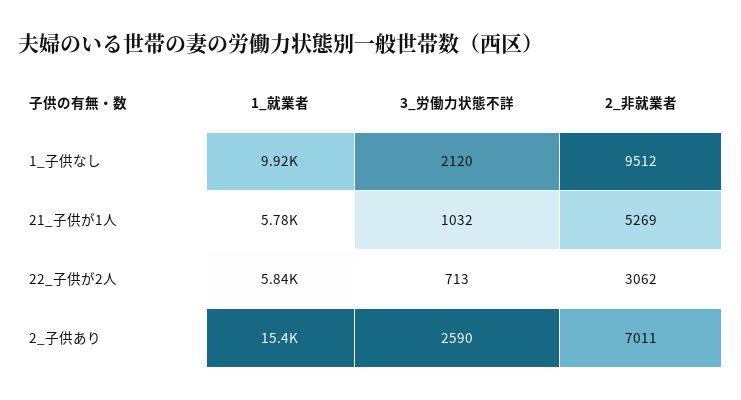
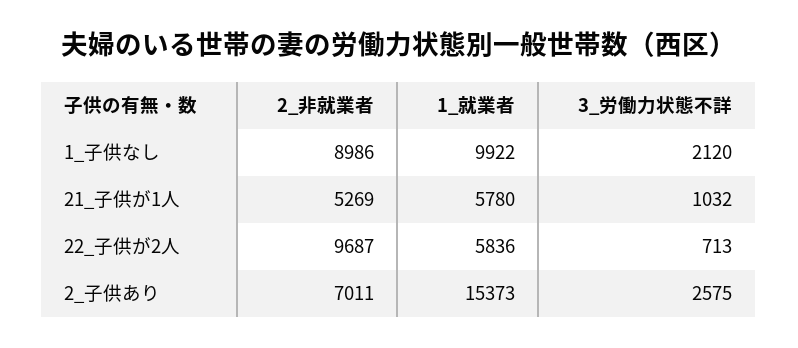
  {
    "1_就業者": {
      "1_子供なし": 9922,
      "21_子供が1人": 5780,
      "22_子供が2人": 5836,
      "2_子供あり": 15373
    },
    "3_労働力状態不詳": {
      "1_子供なし": 2120,
      "21_子供が1人": 1032,
      "22_子供が2人": 713,
-     "2_子供あり": 2590
+     "2_子供あり": 2575
    },
    "2_非就業者": {
-     "1_子供なし": 9512,
+     "1_子供なし": 8986,
      "21_子供が1人": 5269,
-     "22_子供が2人": 3062,
+     "22_子供が2人": 9687,
      "2_子供あり": 7011
    }
  }

